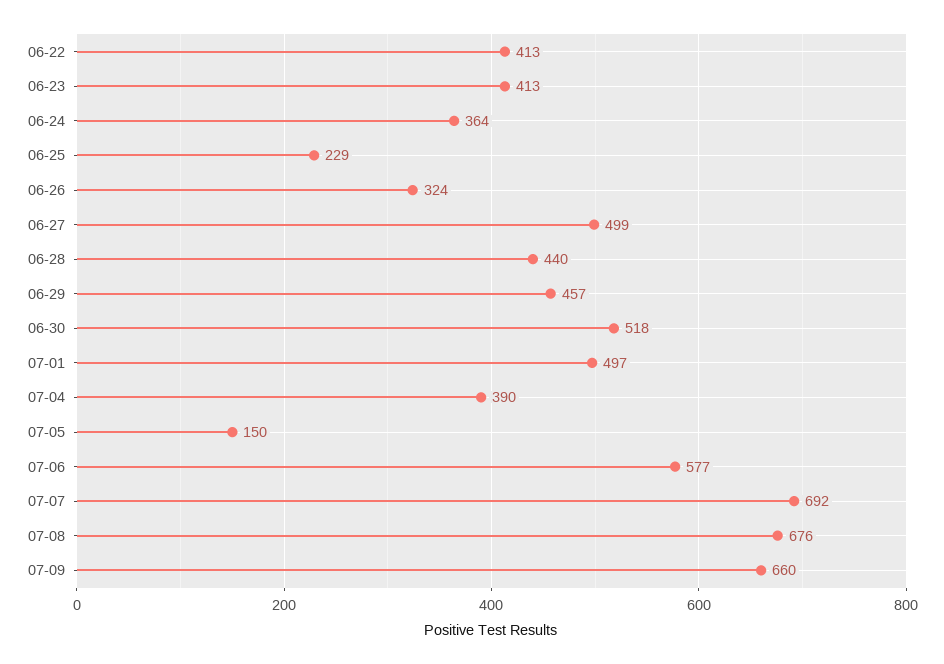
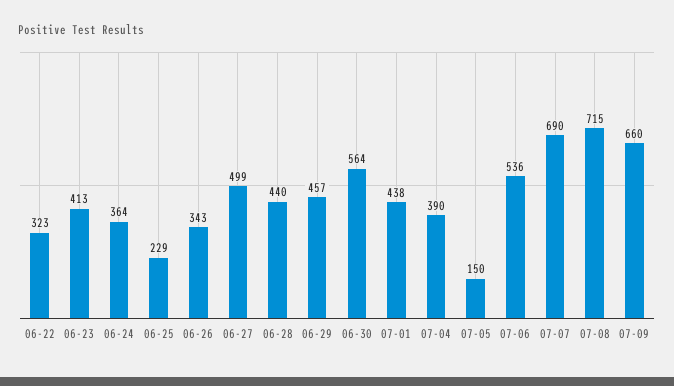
  {
-   "06-22": 413,
+   "06-22": 323,
    "06-23": 413,
    "06-24": 364,
    "06-25": 229,
-   "06-26": 324,
+   "06-26": 343,
    "06-27": 499,
    "06-28": 440,
    "06-29": 457,
-   "06-30": 518,
+   "06-30": 564,
-   "07-01": 497,
+   "07-01": 438,
    "07-04": 390,
    "07-05": 150,
-   "07-06": 577,
+   "07-06": 536,
-   "07-07": 692,
+   "07-07": 690,
-   "07-08": 676,
+   "07-08": 715,
    "07-09": 660
  }

